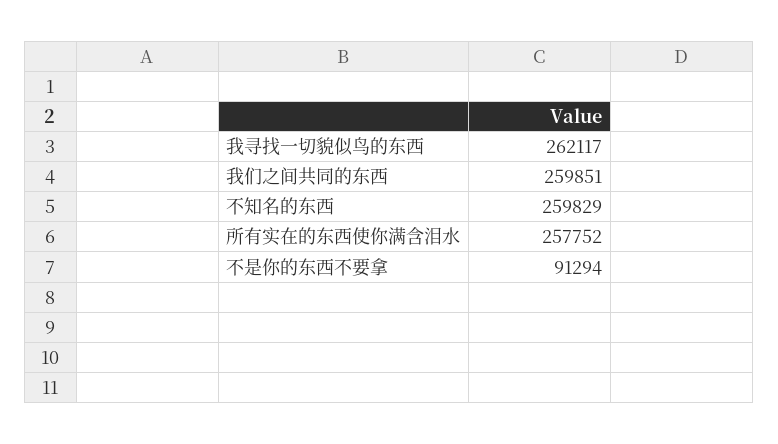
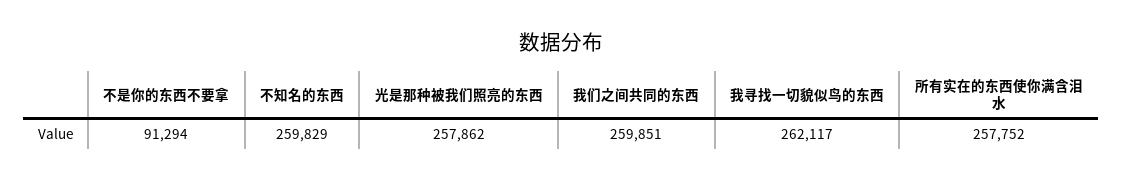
  {
    "我寻找一切貌似鸟的东西": 262117,
    "我们之间共同的东西": 259851,
    "不知名的东西": 259829,
    "所有实在的东西使你满含泪水": 257752,
-   "不是你的东西不要拿": 91294
+   "不是你的东西不要拿": 91294,
+   "光是那种被我们照亮的东西": 257862
  }

